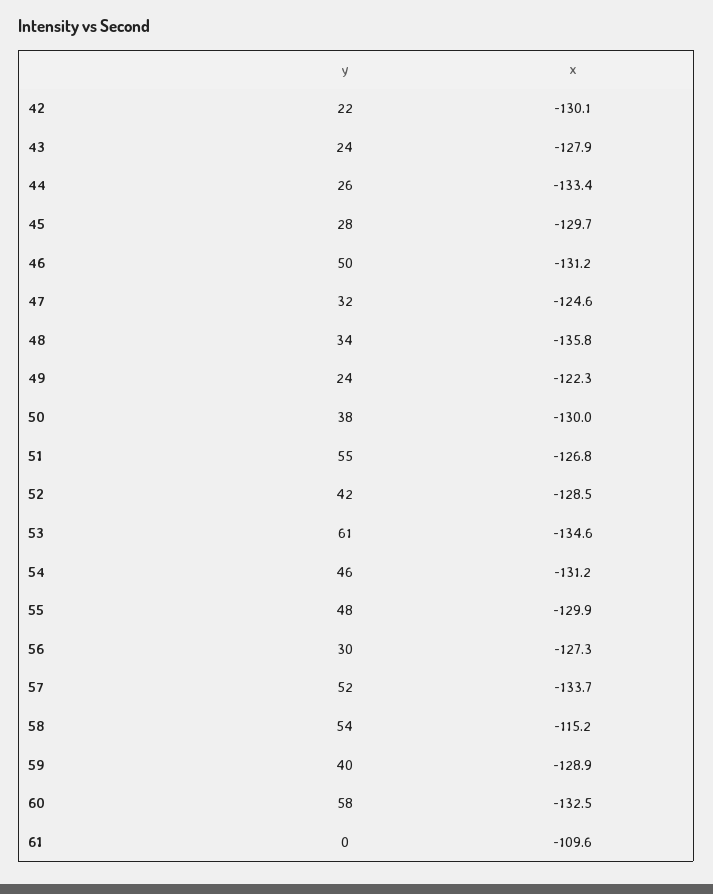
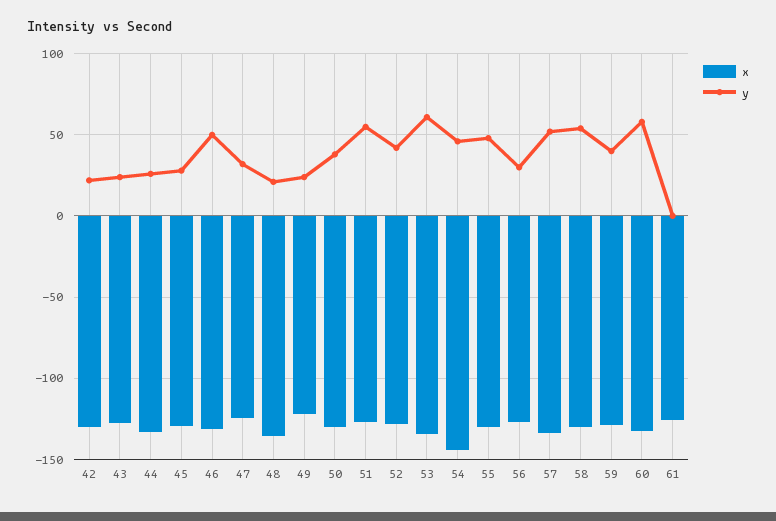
  {
    "y": {
      "42": 22,
      "43": 24,
      "44": 26,
      "45": 28,
      "46": 50,
      "47": 32,
-     "48": 34,
+     "48": 20,
      "49": 24,
      "50": 38,
      "51": 55,
      "52": 42,
      "53": 61,
      "54": 46,
      "55": 48,
      "56": 30,
      "57": 52,
      "58": 54,
      "59": 40,
      "60": 58,
      "61": 0
    },
    "x": {
      "42": -130.1,
      "43": -127.9,
      "44": -133.4,
      "45": -129.7,
      "46": -131.2,
      "47": -124.6,
      "48": -135.8,
      "49": -122.3,
      "50": -130,
      "51": -126.8,
      "52": -128.5,
      "53": -134.6,
-     "54": -131.2,
+     "54": -145,
      "55": -129.9,
      "56": -127.3,
      "57": -133.7,
-     "58": -115.2,
+     "58": -130,
      "59": -128.9,
      "60": -132.5,
-     "61": -109.6
+     "61": -125
    }
  }

